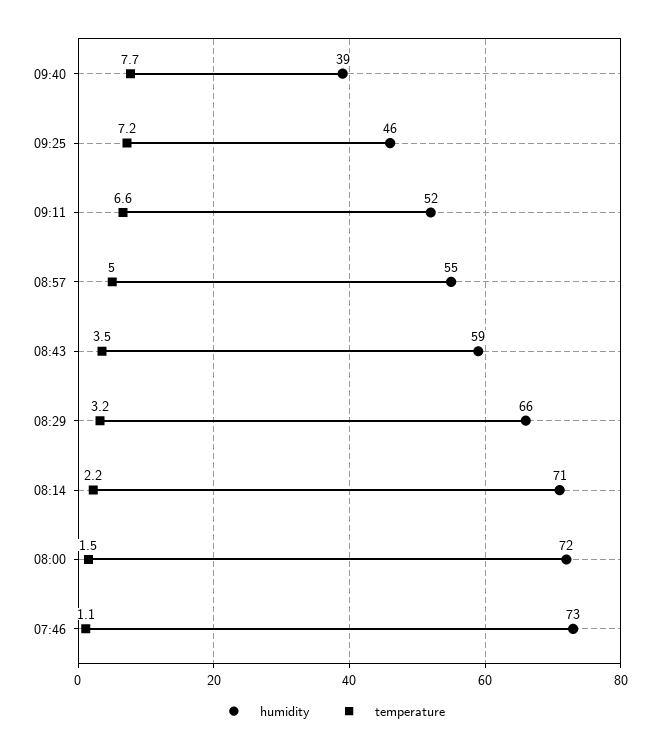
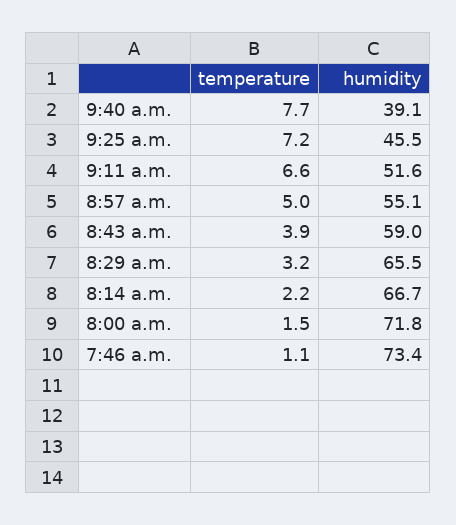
  {
    "humidity": {
      "09:40": 39.1,
      "09:25": 45.5,
      "09:11": 51.6,
      "08:57": 55.1,
      "08:43": 59,
      "08:29": 65.5,
-     "08:14": 71,
+     "08:14": 66.7,
      "08:00": 71.8,
      "07:46": 73.4
    },
    "temperature": {
      "09:40": 7.7,
      "09:25": 7.2,
      "09:11": 6.6,
      "08:57": 5,
-     "08:43": 3.5,
+     "08:43": 3.9,
      "08:29": 3.2,
      "08:14": 2.2,
      "08:00": 1.5,
      "07:46": 1.1
    }
  }

